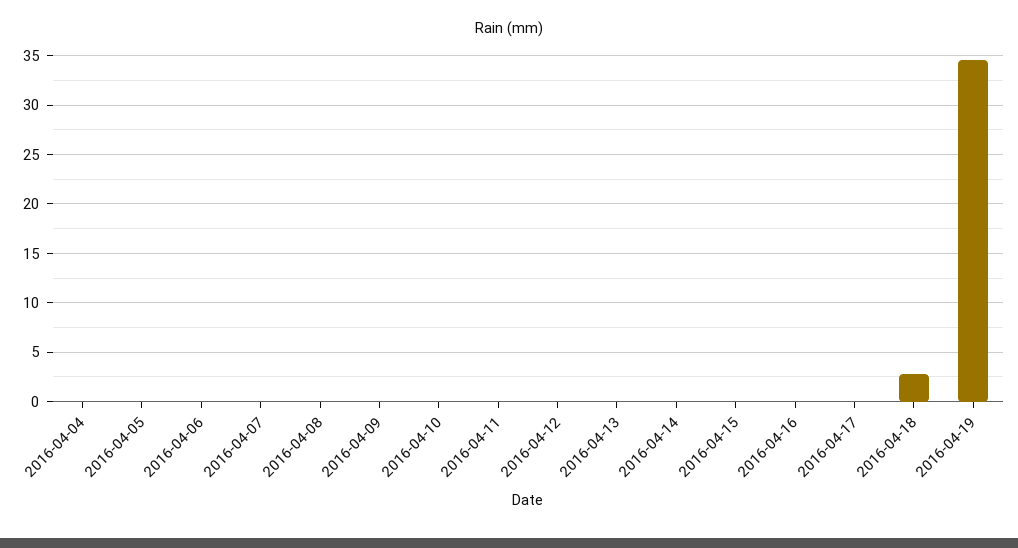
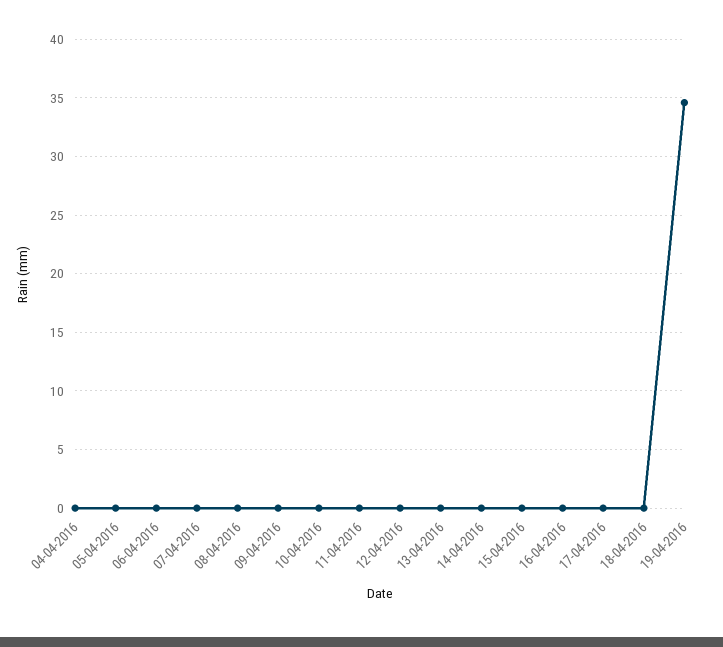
  {
    "2016-04-04": 0,
    "2016-04-05": 0,
    "2016-04-06": 0,
    "2016-04-07": 0,
    "2016-04-08": 0,
    "2016-04-09": 0,
    "2016-04-10": 0,
    "2016-04-11": 0,
    "2016-04-12": 0,
    "2016-04-13": 0,
    "2016-04-14": 0,
    "2016-04-15": 0,
    "2016-04-16": 0,
    "2016-04-17": 0,
-   "2016-04-18": 3,
+   "2016-04-18": 0,
    "2016-04-19": 35
  }

